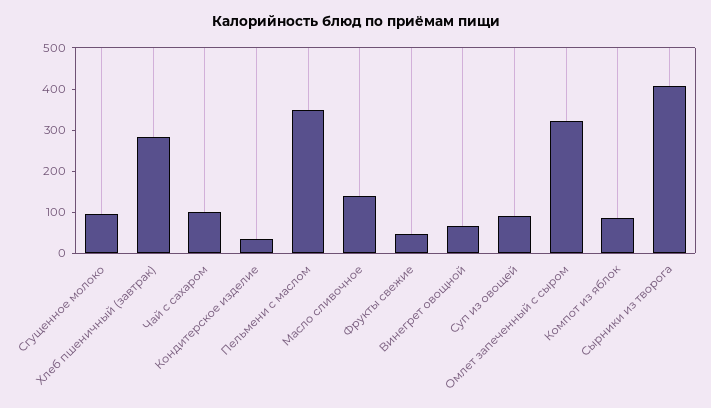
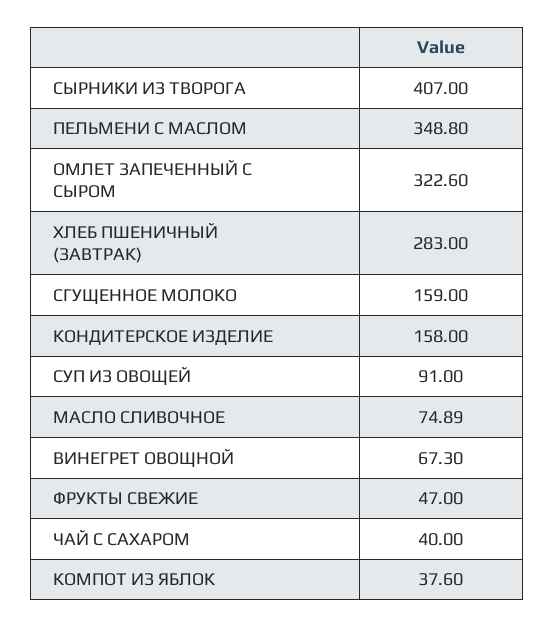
  {
-   "Сгущенное молоко": 100,
+   "Сгущенное молоко": 159,
    "Хлеб пшеничный (завтрак)": 283,
-   "Чай с сахаром": 100,
+   "Чай с сахаром": 40,
-   "Кондитерское изделие": 40,
+   "Кондитерское изделие": 158,
    "Пельмени с маслом": 348.8,
-   "Масло сливочное": 140,
+   "Масло сливочное": 74.89,
    "Фрукты свежие": 47,
    "Винегрет овощной": 67.3,
    "Суп из овощей": 91,
    "Омлет запеченный с сыром": 322.6,
-   "Компот из яблок": 80,
+   "Компот из яблок": 37.6,
    "Сырники из творога": 407
  }

